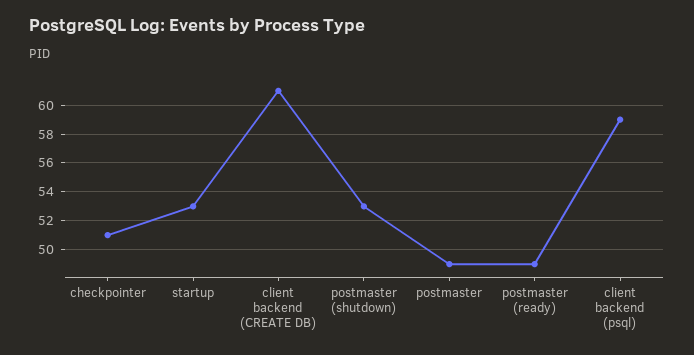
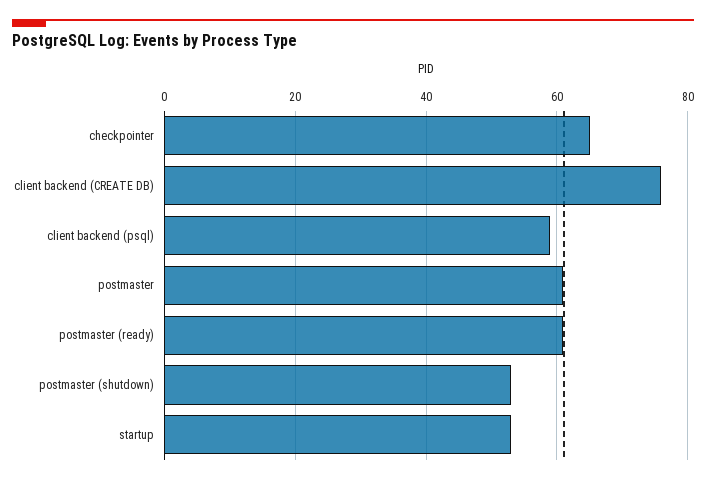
  {
-   "checkpointer": 51,
+   "checkpointer": 65,
    "startup": 53,
-   "client backend (CREATE DB)": 61,
+   "client backend (CREATE DB)": 75,
    "postmaster (shutdown)": 53,
-   "postmaster": 49,
+   "postmaster": 60,
-   "postmaster (ready)": 49,
+   "postmaster (ready)": 60,
    "client backend (psql)": 59
  }

